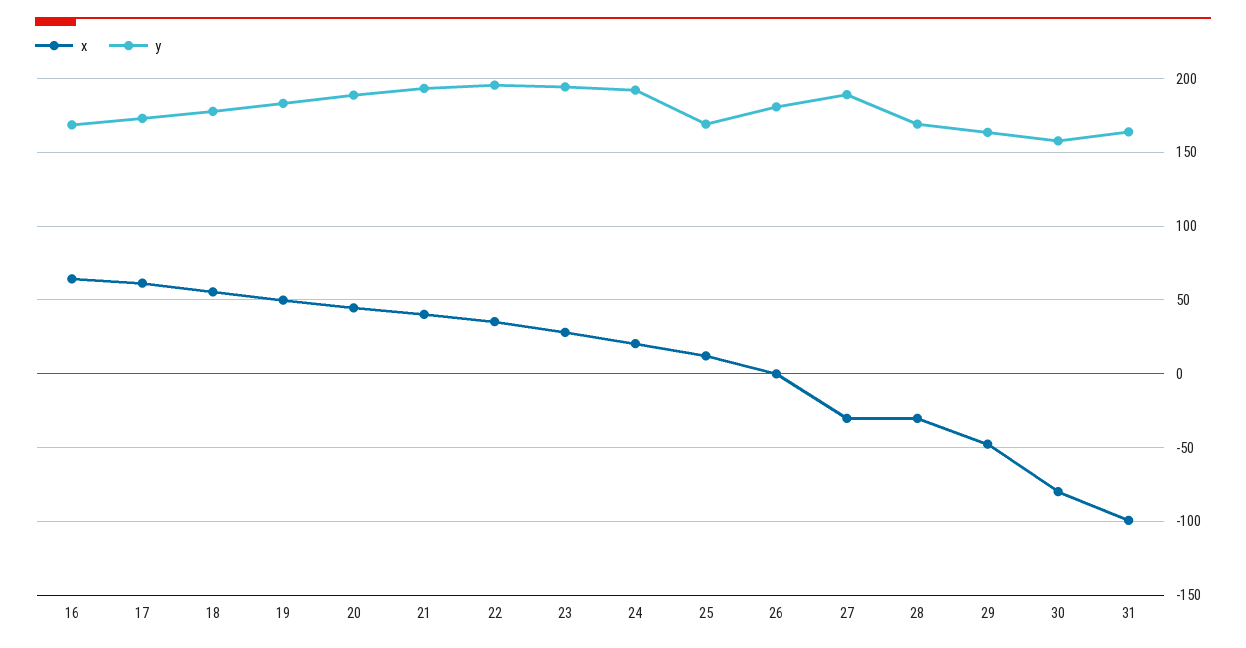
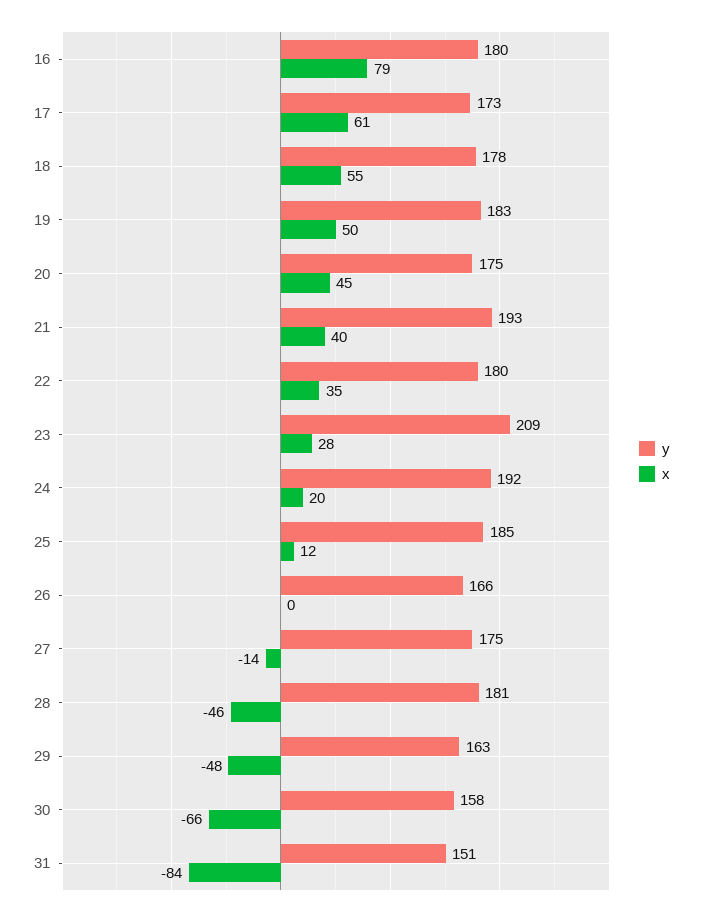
  {
    "x": {
-     "16": 65,
+     "16": 79,
      "17": 61,
      "18": 55,
      "19": 50,
      "20": 45,
      "21": 40,
      "22": 35,
      "23": 28,
      "24": 20,
      "25": 12,
      "26": 0,
-     "27": -30,
+     "27": -14,
-     "28": -30,
+     "28": -46,
      "29": -48,
-     "30": -80,
+     "30": -66,
-     "31": -100
+     "31": -84
    },
    "y": {
-     "16": 170,
+     "16": 180,
      "17": 173,
      "18": 178,
      "19": 183,
-     "20": 190,
+     "20": 175,
      "21": 193,
-     "22": 195,
+     "22": 180,
-     "23": 195,
+     "23": 209,
      "24": 192,
-     "25": 170,
+     "25": 185,
-     "26": 180,
+     "26": 166,
-     "27": 190,
+     "27": 175,
-     "28": 170,
+     "28": 181,
      "29": 163,
      "30": 158,
-     "31": 165
+     "31": 151
    }
  }

